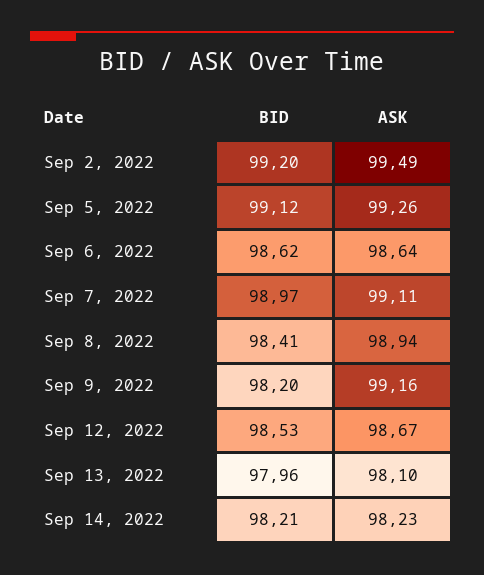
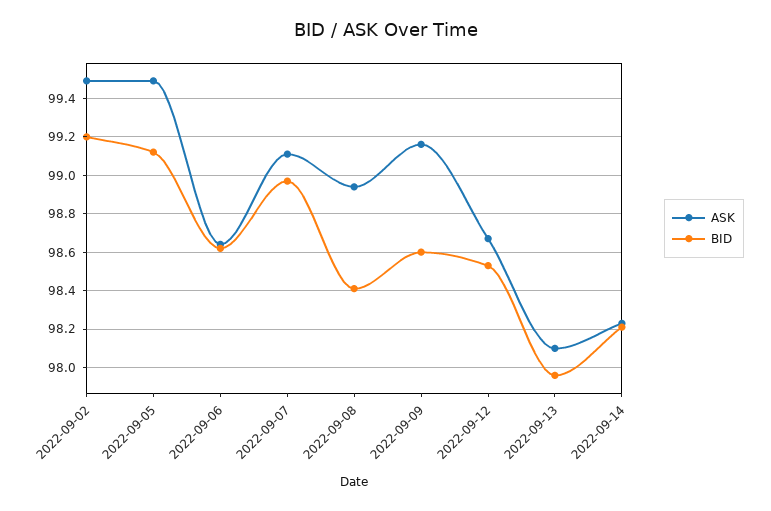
  {
    "BID": {
      "Sep 2, 2022": 99.2,
      "Sep 5, 2022": 99.12,
      "Sep 6, 2022": 98.62,
      "Sep 7, 2022": 98.97,
      "Sep 8, 2022": 98.41,
-     "Sep 9, 2022": 98.2,
+     "Sep 9, 2022": 98.6,
      "Sep 12, 2022": 98.53,
      "Sep 13, 2022": 97.96,
      "Sep 14, 2022": 98.21
    },
    "ASK": {
      "Sep 2, 2022": 99.49,
-     "Sep 5, 2022": 99.26,
+     "Sep 5, 2022": 99.5,
      "Sep 6, 2022": 98.64,
      "Sep 7, 2022": 99.11,
      "Sep 8, 2022": 98.94,
      "Sep 9, 2022": 99.16,
      "Sep 12, 2022": 98.67,
      "Sep 13, 2022": 98.1,
      "Sep 14, 2022": 98.23
    }
  }

